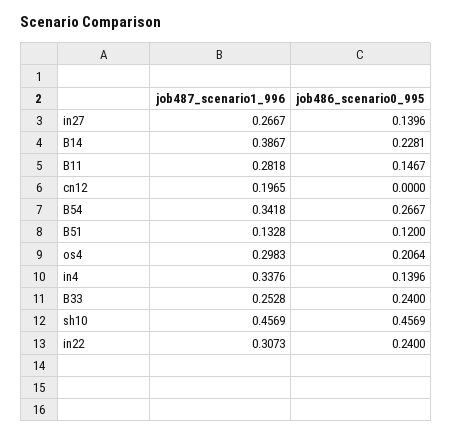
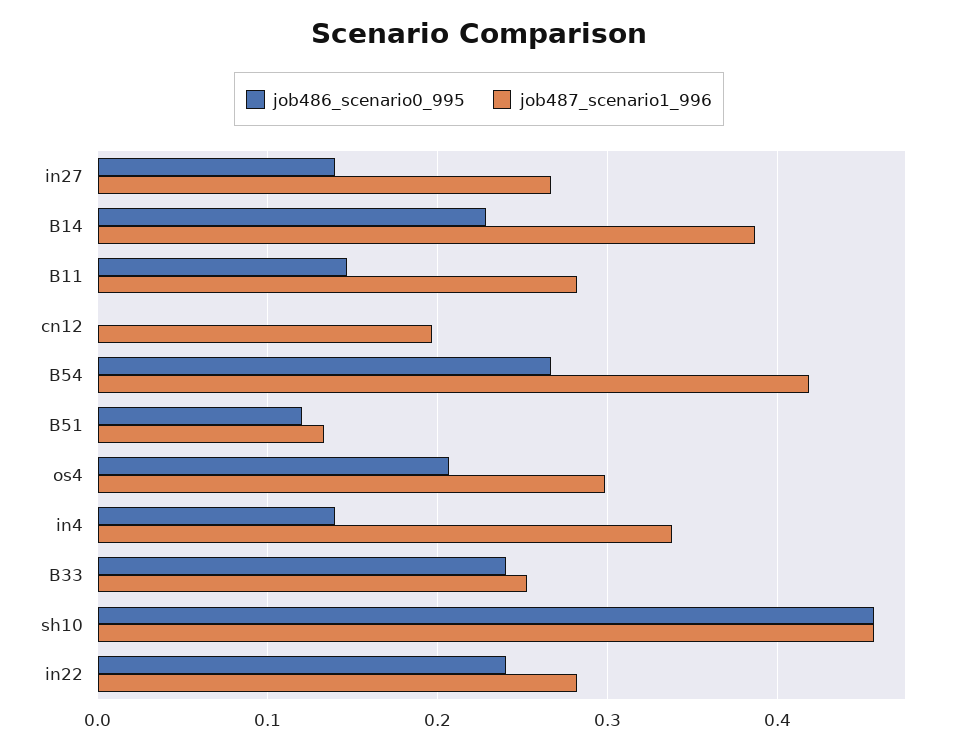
  {
    "job487_scenario1_996": {
      "in27": 0.2667,
      "B14": 0.3867,
      "B11": 0.2818,
      "cn12": 0.1965,
-     "B54": 0.3418,
+     "B54": 0.42,
      "B51": 0.1328,
      "os4": 0.2983,
      "in4": 0.3376,
      "B33": 0.2528,
      "sh10": 0.4569,
-     "in22": 0.3073
+     "in22": 0.28
    },
    "job486_scenario0_995": {
      "in27": 0.1396,
      "B14": 0.2281,
      "B11": 0.1467,
      "cn12": 0,
      "B54": 0.2667,
      "B51": 0.12,
      "os4": 0.2064,
      "in4": 0.1396,
      "B33": 0.24,
      "sh10": 0.4569,
      "in22": 0.24
    }
  }

